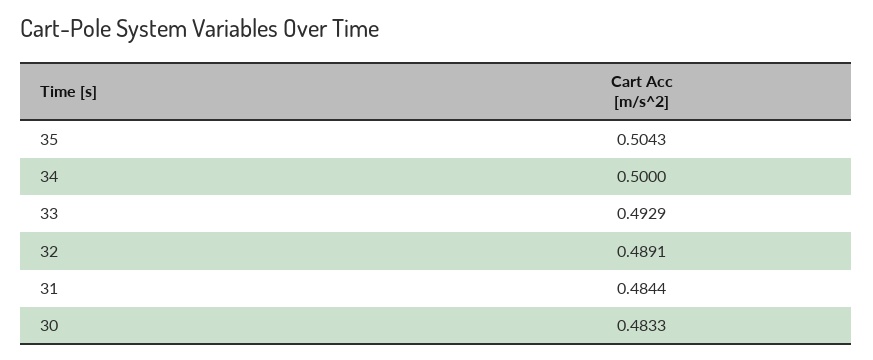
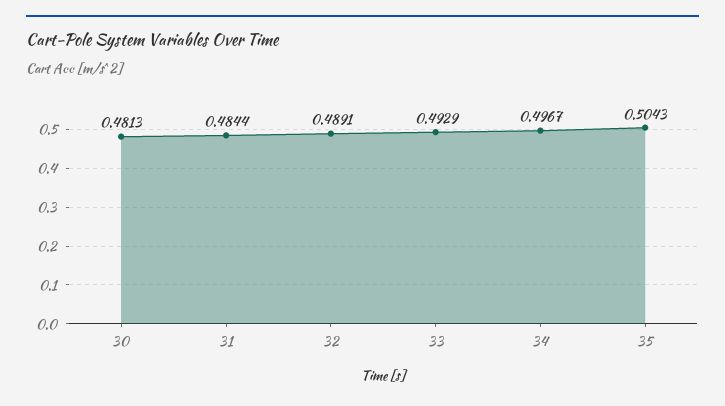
  {
    "35": 0.5043,
-   "34": 0.5,
+   "34": 0.4967,
    "33": 0.4929,
    "32": 0.4891,
    "31": 0.4844,
-   "30": 0.4833
+   "30": 0.4813
  }

